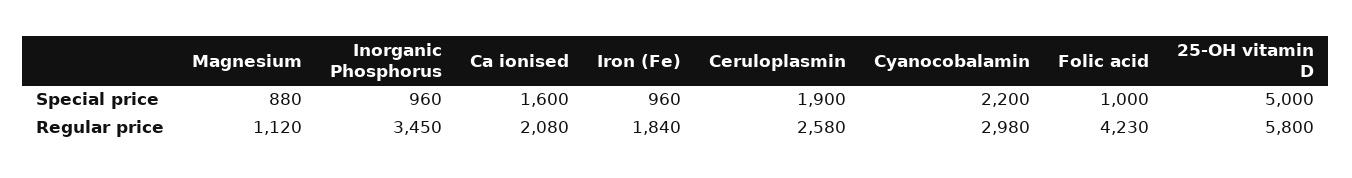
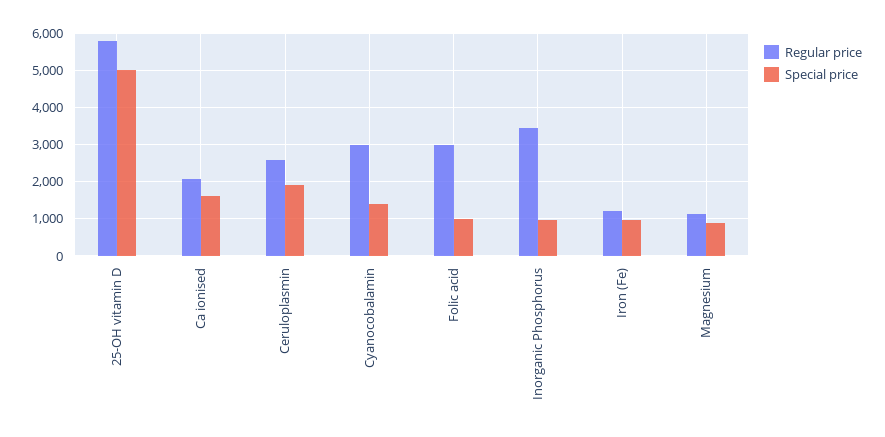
  {
    "Special price": {
      "Magnesium": 880,
      "Inorganic Phosphorus": 960,
      "Ca ionised": 1600,
      "Iron (Fe)": 960,
      "Ceruloplasmin": 1900,
-     "Cyanocobalamin": 2200,
+     "Cyanocobalamin": 1400,
      "Folic acid": 1000,
      "25-OH vitamin D": 5000
    },
    "Regular price": {
      "Magnesium": 1120,
      "Inorganic Phosphorus": 3450,
      "Ca ionised": 2080,
-     "Iron (Fe)": 1840,
+     "Iron (Fe)": 1200,
      "Ceruloplasmin": 2580,
      "Cyanocobalamin": 2980,
-     "Folic acid": 4230,
+     "Folic acid": 3000,
      "25-OH vitamin D": 5800
    }
  }

